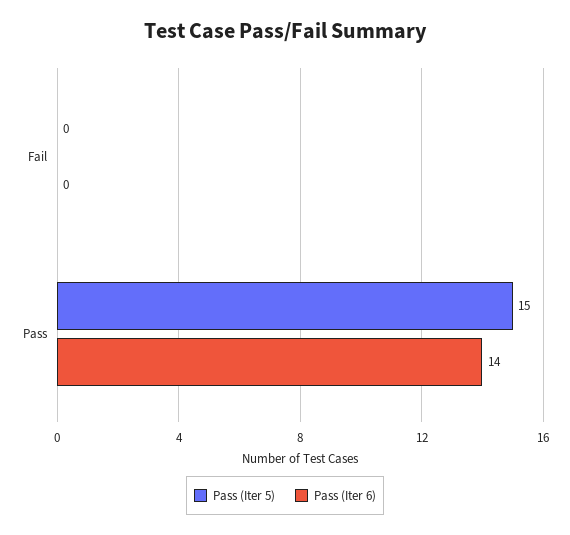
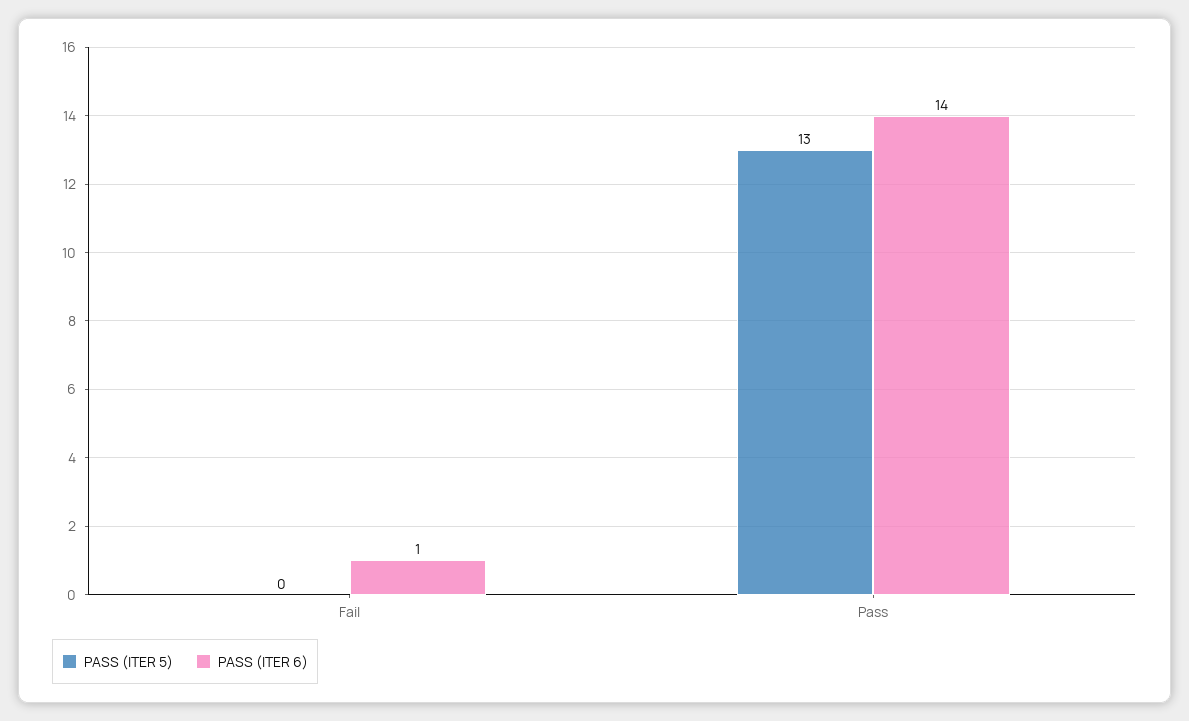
  {
    "Pass (Iter 5)": {
      "Fail": 0,
-     "Pass": 15
+     "Pass": 13
    },
    "Pass (Iter 6)": {
-     "Fail": 0,
+     "Fail": 1,
      "Pass": 14
    }
  }

